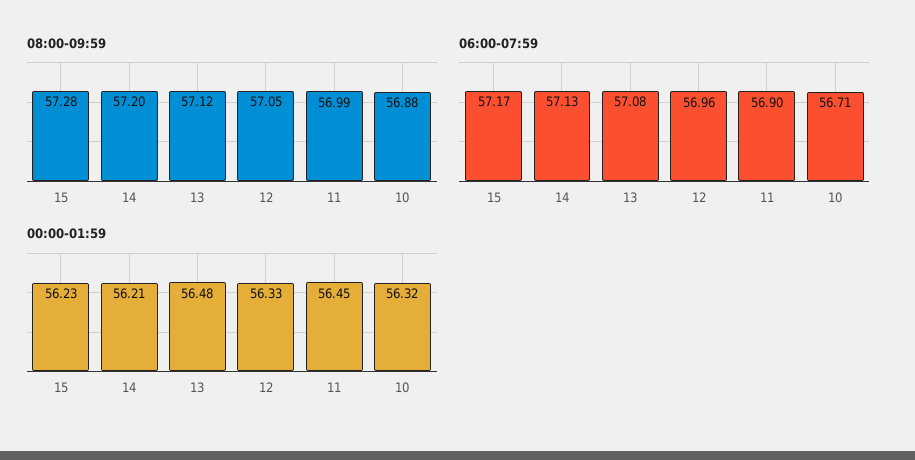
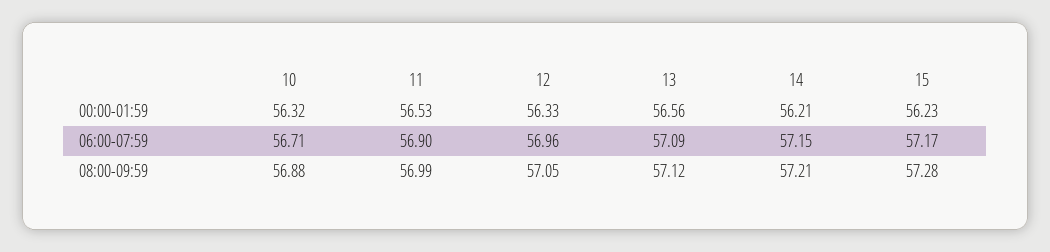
  {
    "08:00-09:59": {
      "15": 57.28,
-     "14": 57.2,
+     "14": 57.21,
      "13": 57.12,
      "12": 57.05,
      "11": 56.99,
      "10": 56.88
    },
    "06:00-07:59": {
      "15": 57.17,
-     "14": 57.13,
+     "14": 57.15,
-     "13": 57.08,
+     "13": 57.09,
      "12": 56.96,
      "11": 56.9,
      "10": 56.71
    },
    "00:00-01:59": {
      "15": 56.23,
      "14": 56.21,
-     "13": 56.48,
+     "13": 56.56,
      "12": 56.33,
-     "11": 56.45,
+     "11": 56.53,
      "10": 56.32
    }
  }

